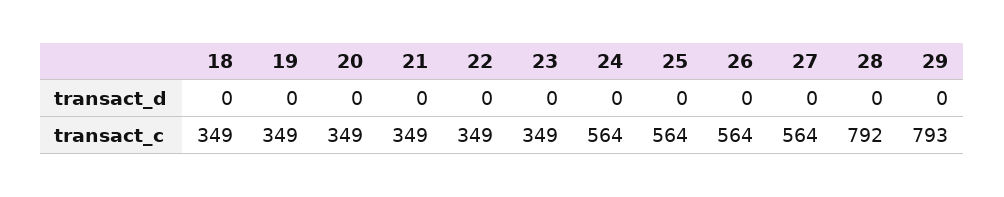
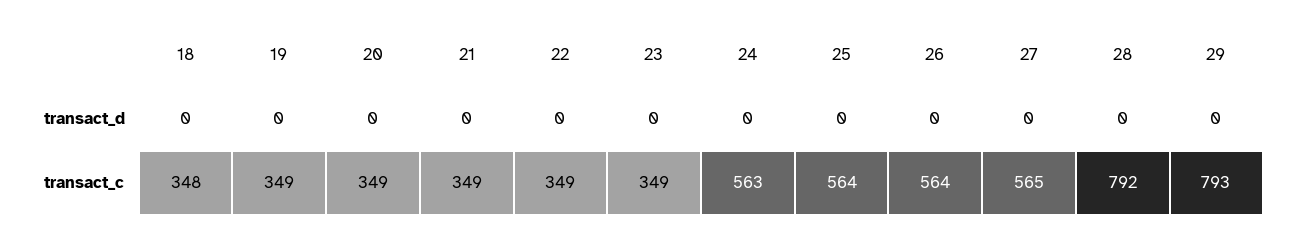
  {
    "18": {
      "transact_d": 0,
-     "transact_c": 349
+     "transact_c": 348
    },
    "19": {
      "transact_d": 0,
      "transact_c": 349
    },
    "20": {
      "transact_d": 0,
      "transact_c": 349
    },
    "21": {
      "transact_d": 0,
      "transact_c": 349
    },
    "22": {
      "transact_d": 0,
      "transact_c": 349
    },
    "23": {
      "transact_d": 0,
      "transact_c": 349
    },
    "24": {
      "transact_d": 0,
-     "transact_c": 564
+     "transact_c": 563
    },
    "25": {
      "transact_d": 0,
      "transact_c": 564
    },
    "26": {
      "transact_d": 0,
      "transact_c": 564
    },
    "27": {
      "transact_d": 0,
-     "transact_c": 564
+     "transact_c": 565
    },
    "28": {
      "transact_d": 0,
      "transact_c": 792
    },
    "29": {
      "transact_d": 0,
      "transact_c": 793
    }
  }

